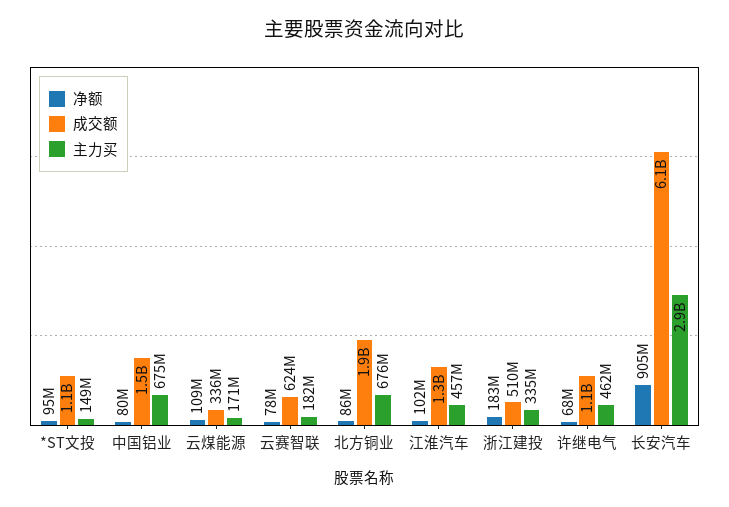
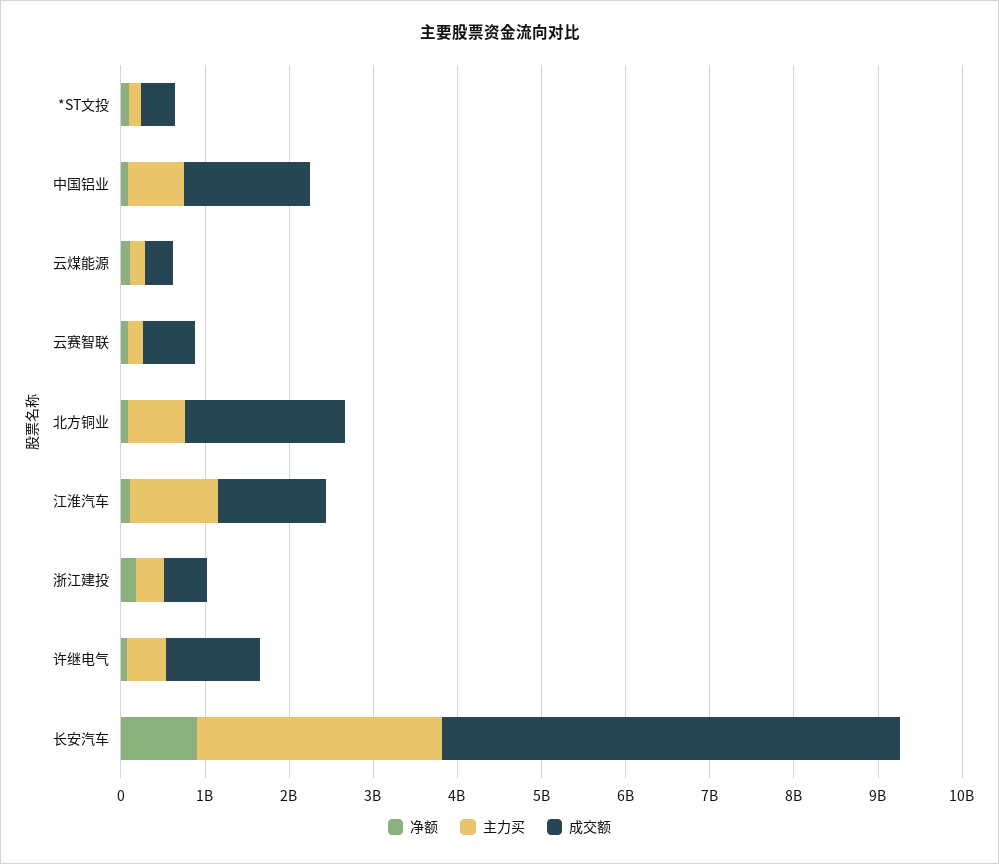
  {
    "净额": {
      "*ST文投": 95000000,
      "中国铝业": 80000000,
      "云煤能源": 109000000,
      "云赛智联": 78000000,
      "北方铜业": 86000000,
      "江淮汽车": 102000000,
      "浙江建投": 183000000,
      "许继电气": 68000000,
      "长安汽车": 905000000
    },
    "成交额": {
-     "*ST文投": 1100000000,
+     "*ST文投": 400000000,
      "中国铝业": 1500000000,
      "云煤能源": 336000000,
      "云赛智联": 624000000,
      "北方铜业": 1900000000,
      "江淮汽车": 1300000000,
      "浙江建投": 510000000,
      "许继电气": 1100000000,
-     "长安汽车": 6100000000
+     "长安汽车": 5400000000
    },
    "主力买": {
      "*ST文投": 149000000,
      "中国铝业": 675000000,
      "云煤能源": 171000000,
      "云赛智联": 182000000,
      "北方铜业": 676000000,
-     "江淮汽车": 457000000,
+     "江淮汽车": 1000000000,
      "浙江建投": 335000000,
      "许继电气": 462000000,
      "长安汽车": 2900000000
    }
  }

